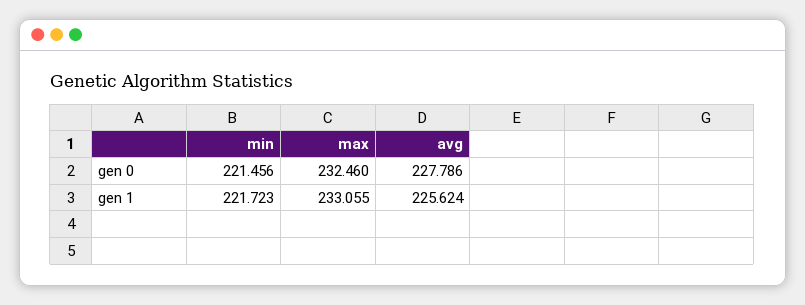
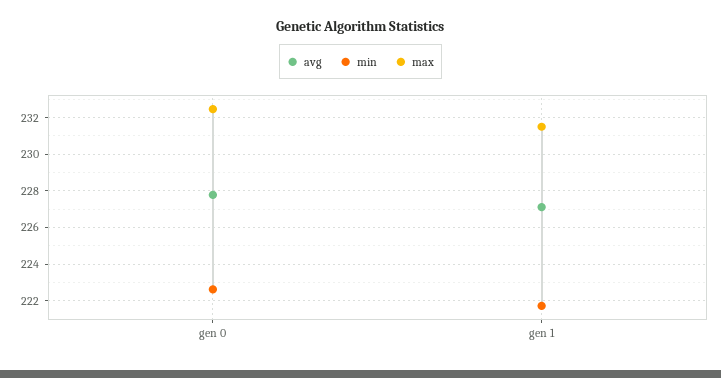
  {
    "min": {
-     "gen 0": 221.456,
+     "gen 0": 222.5,
      "gen 1": 221.723
    },
    "max": {
      "gen 0": 232.46,
-     "gen 1": 233.055
+     "gen 1": 231.5
    },
    "avg": {
      "gen 0": 227.786,
-     "gen 1": 225.624
+     "gen 1": 227
    }
  }

